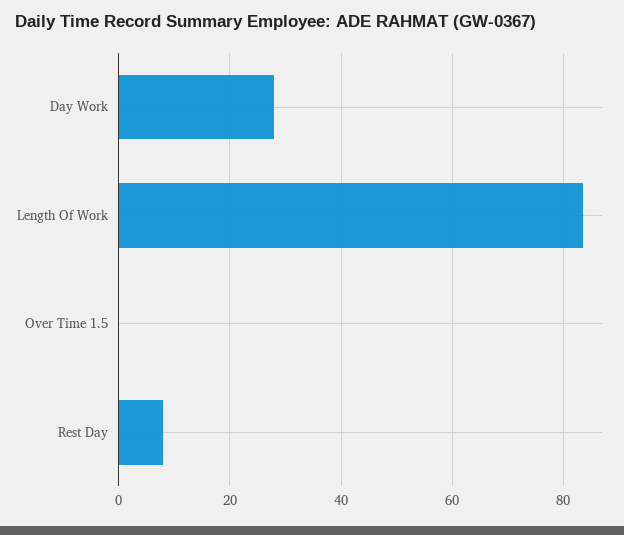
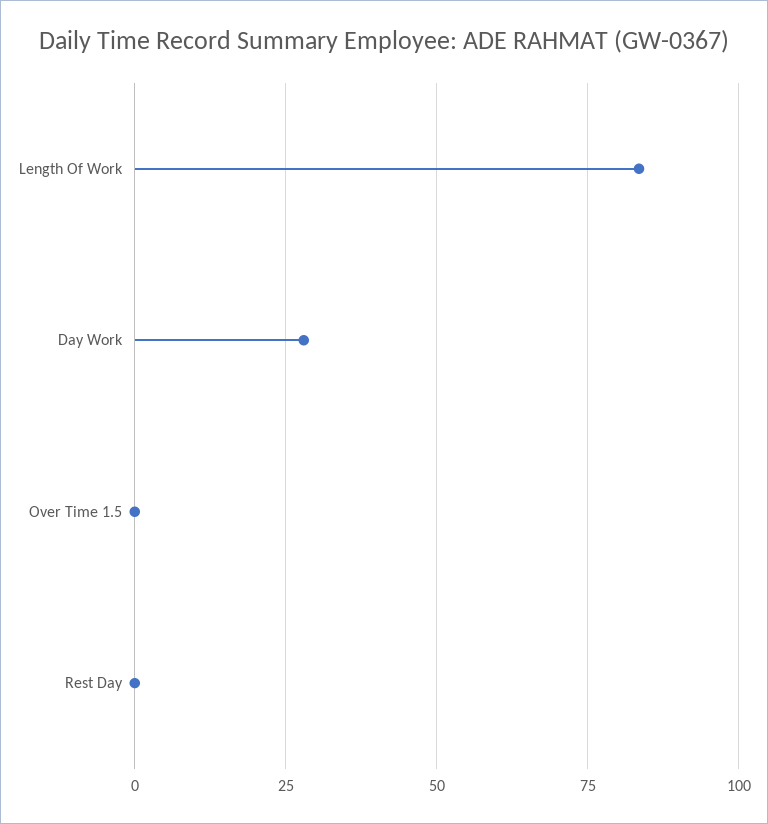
  {
    "Day Work": 28,
    "Length Of Work": 84,
    "Over Time 1.5": 0,
-   "Rest Day": 8
+   "Rest Day": 0
  }

